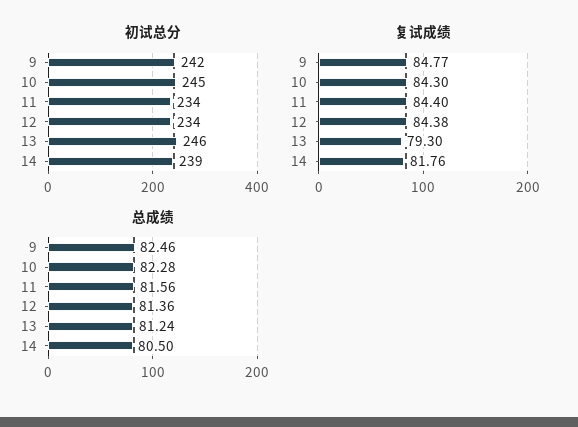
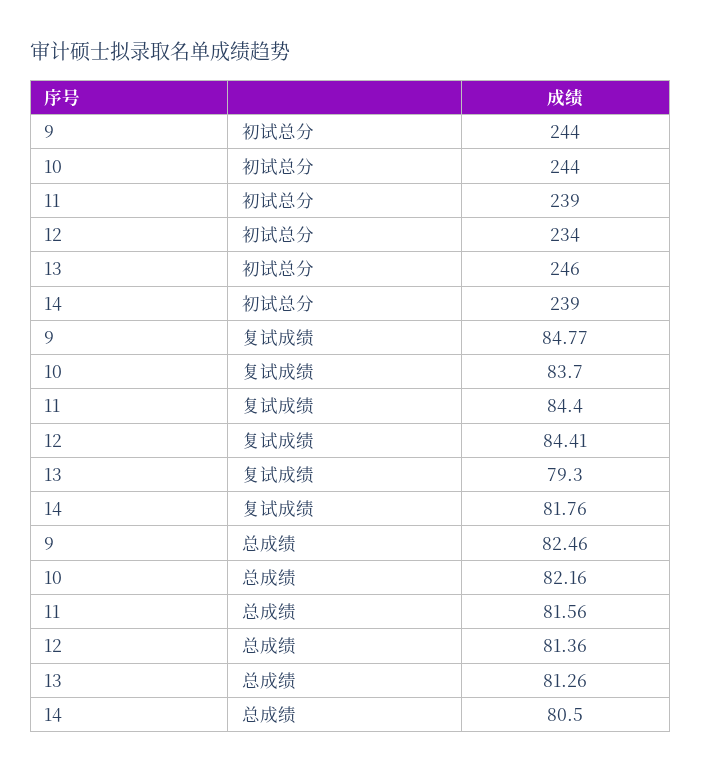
  {
    "初试总分": {
-     "9": 242,
+     "9": 244,
-     "10": 245,
+     "10": 244,
-     "11": 234,
+     "11": 239,
      "12": 234,
      "13": 246,
      "14": 239
    },
    "复试成绩": {
      "9": 84.77,
-     "10": 84.3,
+     "10": 83.7,
      "11": 84.4,
-     "12": 84.38,
+     "12": 84.41,
      "13": 79.3,
      "14": 81.76
    },
    "总成绩": {
      "9": 82.46,
-     "10": 82.28,
+     "10": 82.16,
      "11": 81.56,
      "12": 81.36,
-     "13": 81.24,
+     "13": 81.26,
      "14": 80.5
    }
  }

